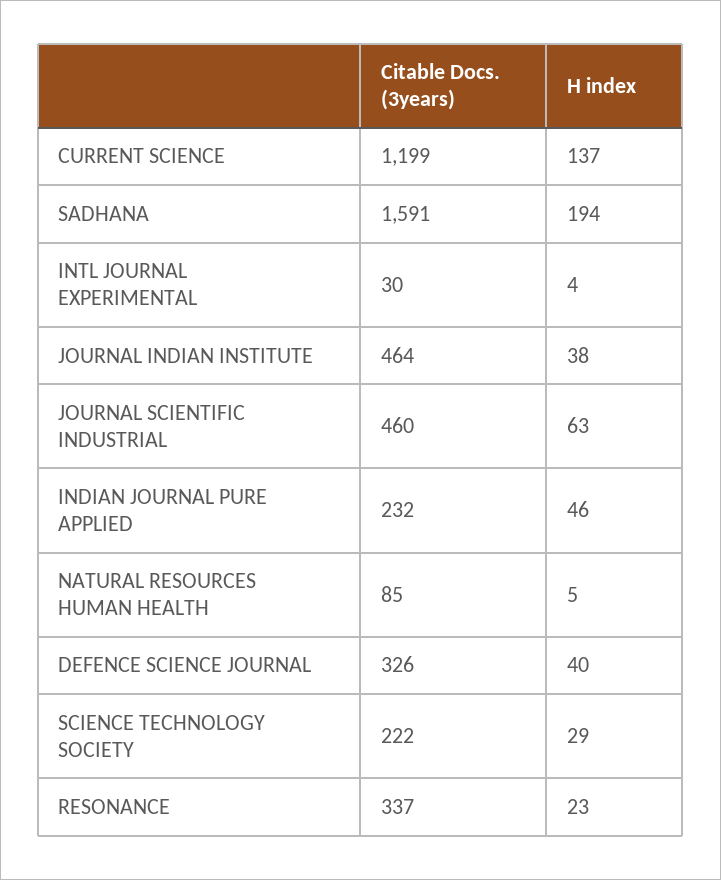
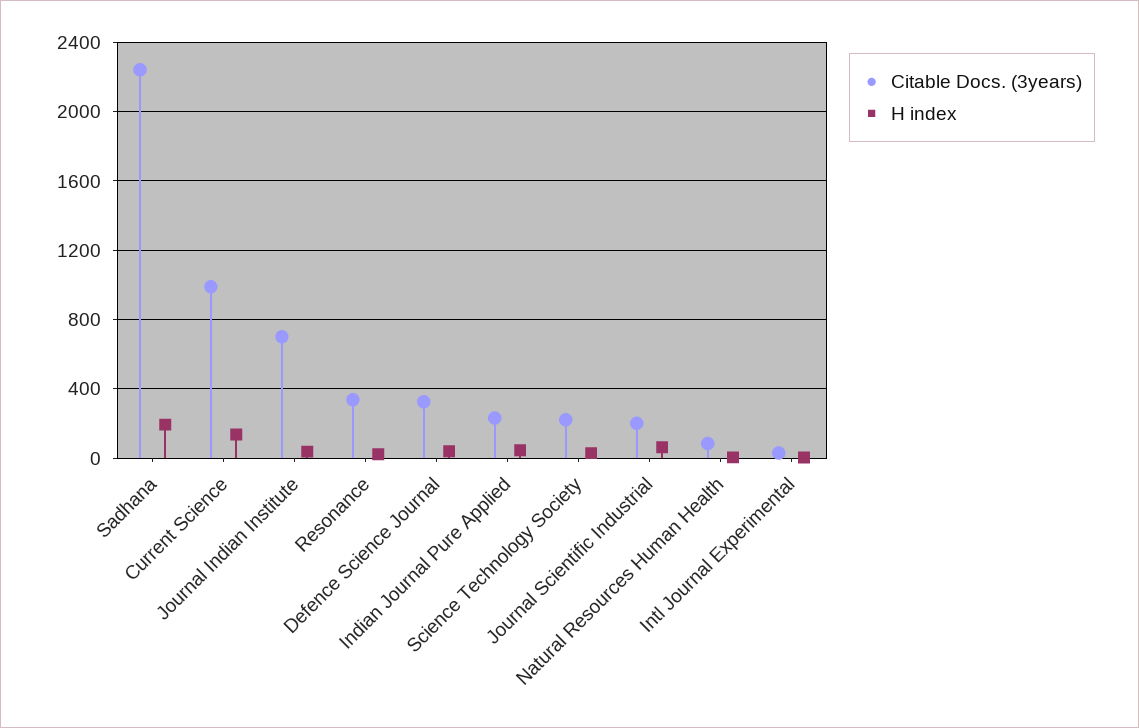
  {
    "Citable Docs. (3years)": {
-     "CURRENT SCIENCE": 1199,
+     "CURRENT SCIENCE": 1000,
-     "SADHANA": 1591,
+     "SADHANA": 2250,
      "INTL JOURNAL EXPERIMENTAL": 30,
-     "JOURNAL INDIAN INSTITUTE": 464,
+     "JOURNAL INDIAN INSTITUTE": 700,
-     "JOURNAL SCIENTIFIC INDUSTRIAL": 460,
+     "JOURNAL SCIENTIFIC INDUSTRIAL": 200,
      "INDIAN JOURNAL PURE APPLIED": 232,
      "NATURAL RESOURCES HUMAN HEALTH": 85,
      "DEFENCE SCIENCE JOURNAL": 326,
      "SCIENCE TECHNOLOGY SOCIETY": 222,
      "RESONANCE": 337
    },
    "H index": {
      "CURRENT SCIENCE": 137,
      "SADHANA": 194,
      "INTL JOURNAL EXPERIMENTAL": 4,
      "JOURNAL INDIAN INSTITUTE": 38,
      "JOURNAL SCIENTIFIC INDUSTRIAL": 63,
      "INDIAN JOURNAL PURE APPLIED": 46,
      "NATURAL RESOURCES HUMAN HEALTH": 5,
      "DEFENCE SCIENCE JOURNAL": 40,
      "SCIENCE TECHNOLOGY SOCIETY": 29,
      "RESONANCE": 23
    }
  }

